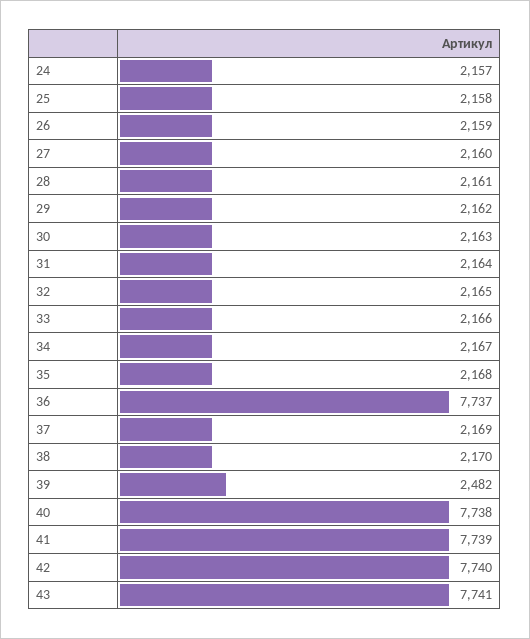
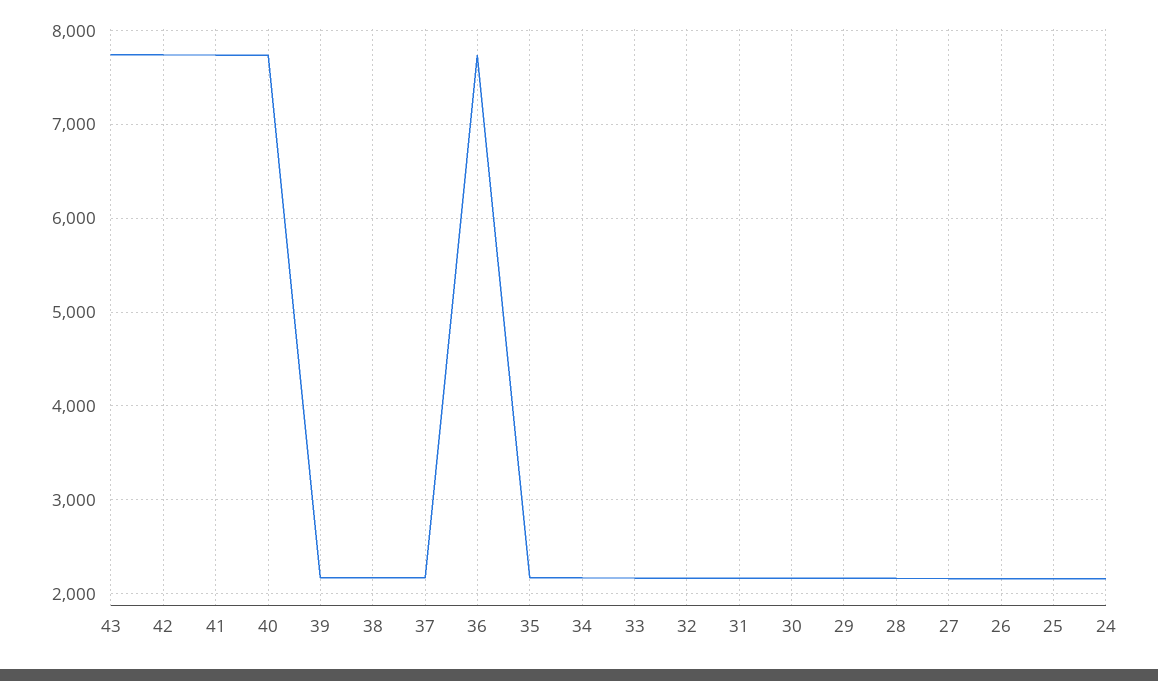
  {
    "24": 2157,
    "25": 2158,
    "26": 2159,
    "27": 2160,
    "28": 2161,
    "29": 2162,
    "30": 2163,
    "31": 2164,
    "32": 2165,
    "33": 2166,
    "34": 2167,
    "35": 2168,
    "36": 7737,
    "37": 2169,
    "38": 2170,
-   "39": 2482,
+   "39": 2200,
    "40": 7738,
    "41": 7739,
    "42": 7740,
    "43": 7741
  }

